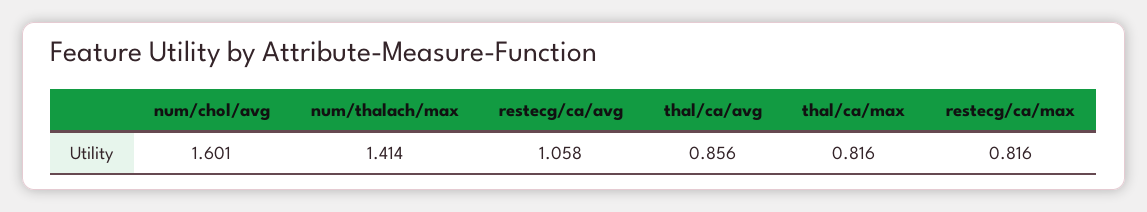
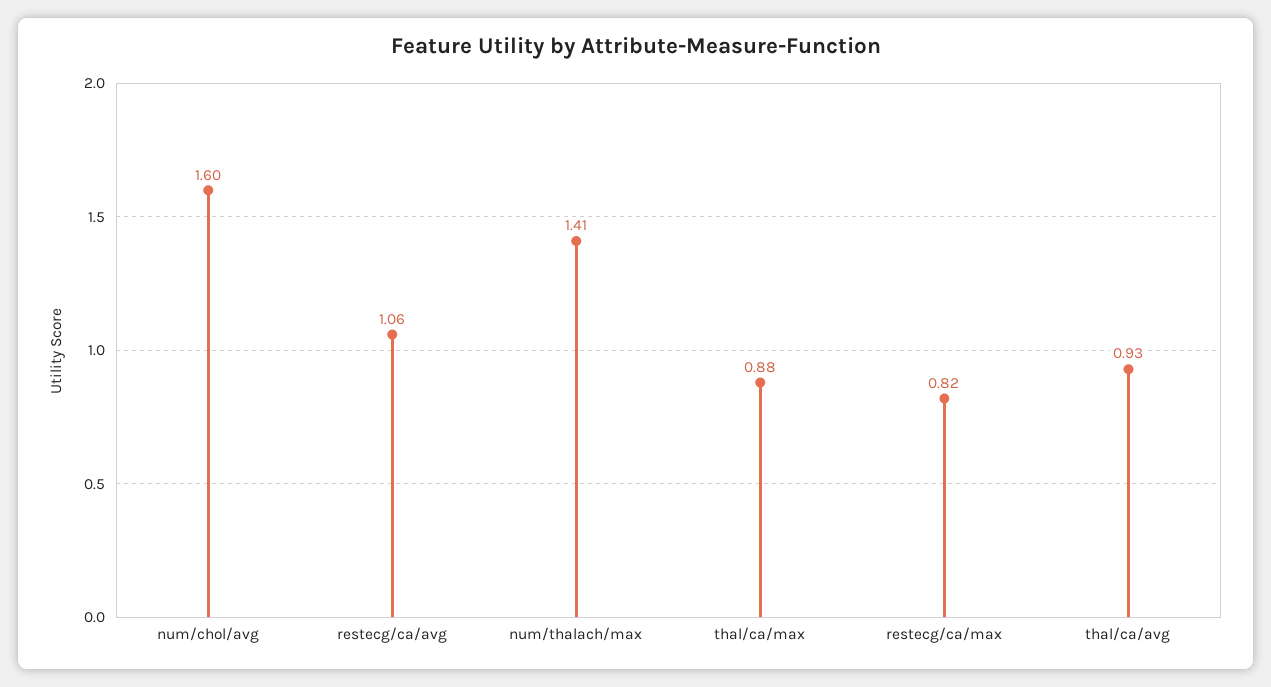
  {
    "num/chol/avg": 1.601,
    "num/thalach/max": 1.414,
    "restecg/ca/avg": 1.058,
-   "thal/ca/avg": 0.856,
+   "thal/ca/avg": 0.93,
-   "thal/ca/max": 0.816,
+   "thal/ca/max": 0.88,
    "restecg/ca/max": 0.816
  }

